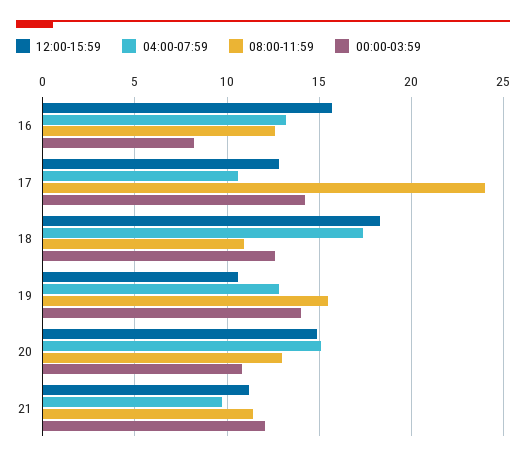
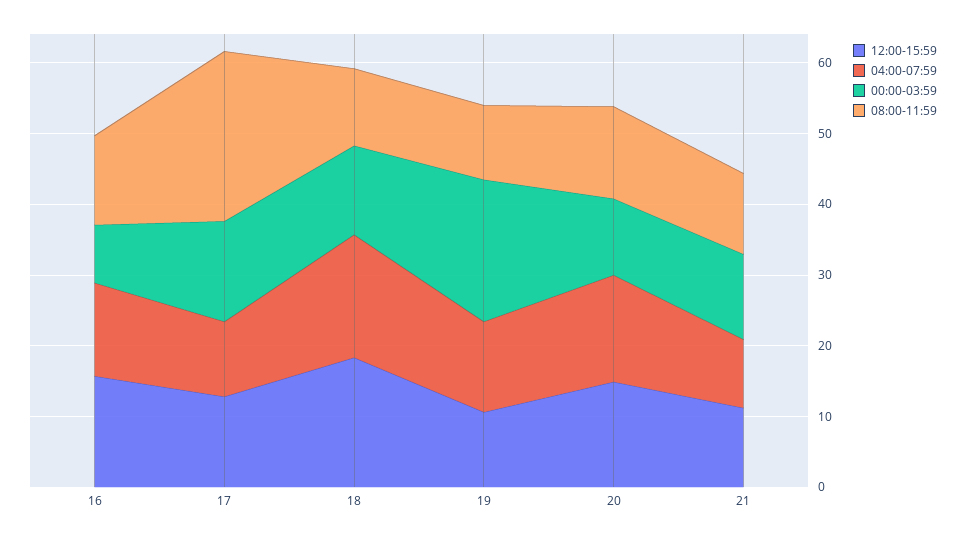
  {
    "12:00-15:59": {
      "16": 15.5,
      "17": 13,
      "18": 18.5,
      "19": 10.5,
      "20": 15,
      "21": 11
    },
    "04:00-07:59": {
      "16": 13,
      "17": 10.5,
      "18": 17.5,
      "19": 13,
      "20": 15,
      "21": 9.5
    },
    "08:00-11:59": {
      "16": 12.5,
      "17": 24,
      "18": 11,
-     "19": 15.5,
+     "19": 10,
      "20": 13,
      "21": 11.5
    },
    "00:00-03:59": {
      "16": 8,
      "17": 14,
      "18": 12.5,
-     "19": 14,
+     "19": 20,
      "20": 11,
      "21": 12
    }
  }

